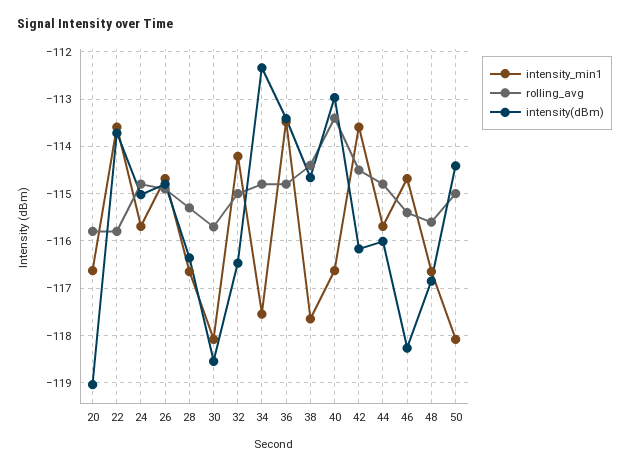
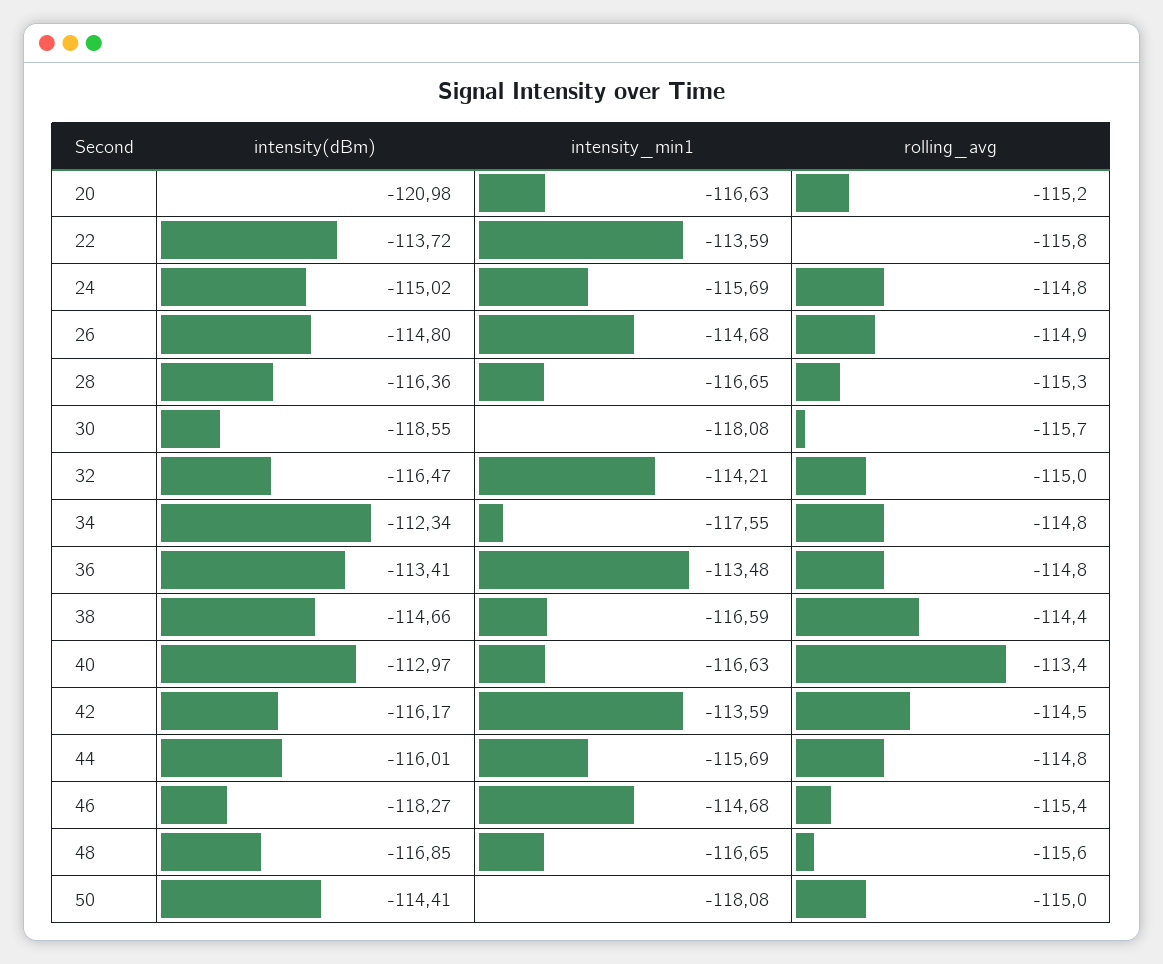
  {
    "intensity_min1": {
      "20": -116.63,
      "22": -113.59,
      "24": -115.69,
      "26": -114.68,
      "28": -116.65,
      "30": -118.08,
      "32": -114.21,
      "34": -117.55,
      "36": -113.48,
-     "38": -117.6,
+     "38": -116.59,
      "40": -116.63,
      "42": -113.59,
      "44": -115.69,
      "46": -114.68,
      "48": -116.65,
      "50": -118.08
    },
    "rolling_avg": {
-     "20": -115.8,
+     "20": -115.2,
      "22": -115.8,
      "24": -114.8,
      "26": -114.9,
      "28": -115.3,
      "30": -115.7,
      "32": -115,
      "34": -114.8,
      "36": -114.8,
      "38": -114.4,
      "40": -113.4,
      "42": -114.5,
      "44": -114.8,
      "46": -115.4,
      "48": -115.6,
      "50": -115
    },
    "intensity(dBm)": {
-     "20": -119,
+     "20": -120.98,
      "22": -113.72,
      "24": -115.02,
      "26": -114.8,
      "28": -116.36,
      "30": -118.55,
      "32": -116.47,
      "34": -112.34,
      "36": -113.41,
      "38": -114.66,
      "40": -112.97,
      "42": -116.17,
      "44": -116.01,
      "46": -118.27,
      "48": -116.85,
      "50": -114.41
    }
  }

